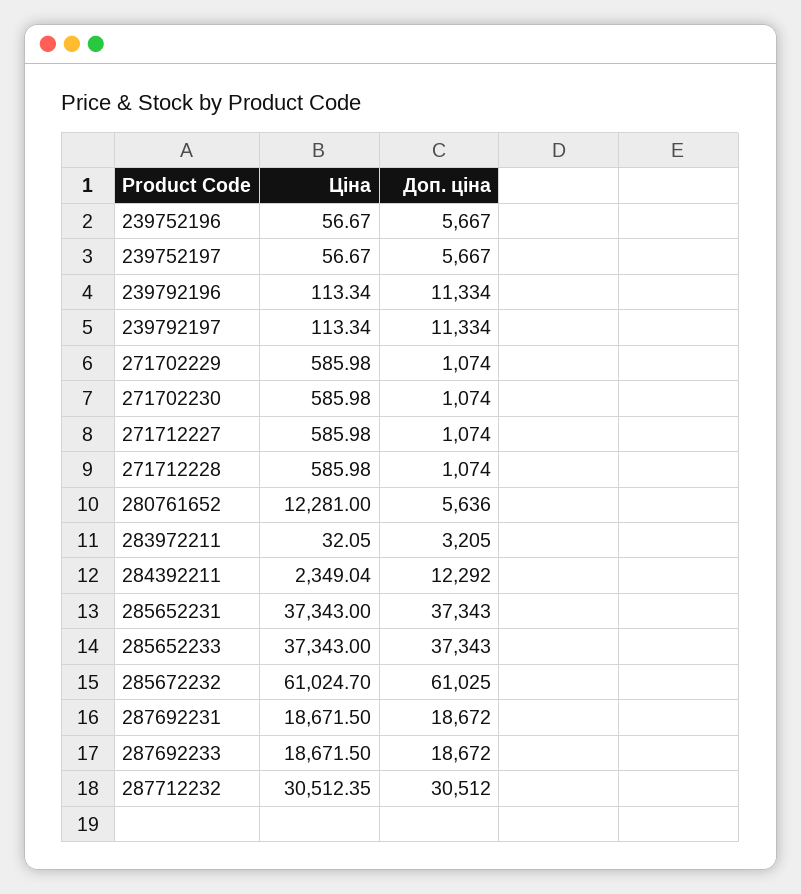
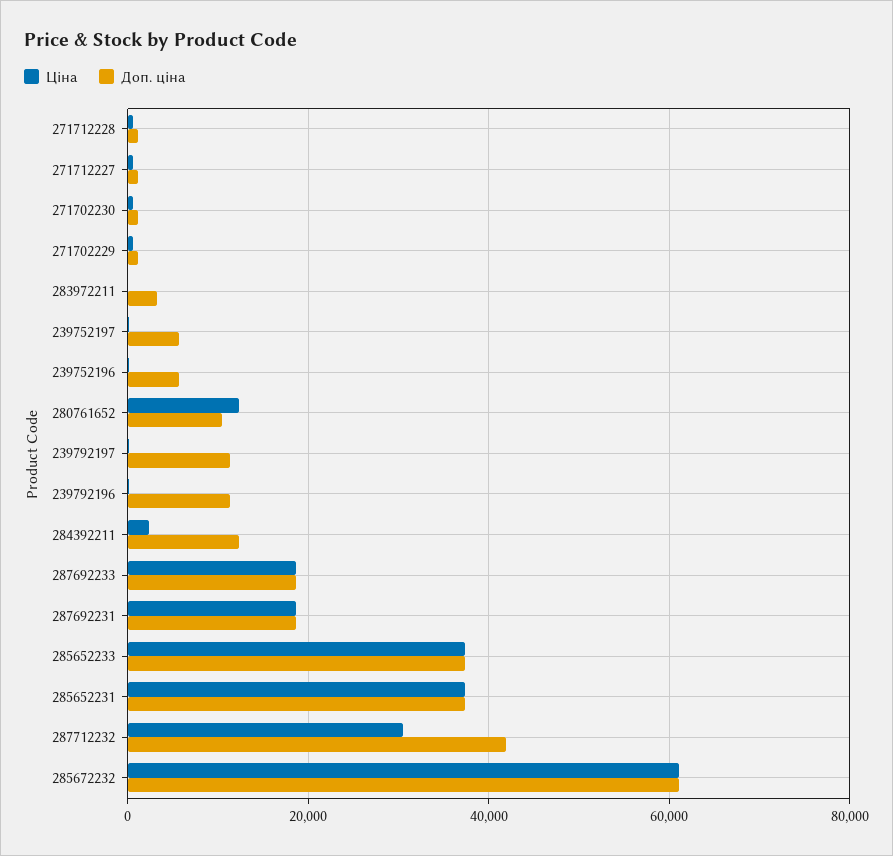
  {
    "Ціна": {
      "239752196": 56.67,
      "239752197": 56.67,
      "239792196": 113.34,
      "239792197": 113.34,
      "271702229": 585.98,
      "271702230": 585.98,
      "271712227": 585.98,
      "271712228": 585.98,
      "280761652": 12281,
      "283972211": 32.05,
      "284392211": 2349.04,
      "285652231": 37343,
      "285652233": 37343,
      "285672232": 61024.7,
      "287692231": 18671.5,
      "287692233": 18671.5,
      "287712232": 30512.35
    },
    "Доп. ціна": {
      "239752196": 5667,
      "239752197": 5667,
      "239792196": 11334,
      "239792197": 11334,
      "271702229": 1074,
      "271702230": 1074,
      "271712227": 1074,
      "271712228": 1074,
-     "280761652": 5636,
+     "280761652": 10000,
      "283972211": 3205,
      "284392211": 12292,
      "285652231": 37343,
      "285652233": 37343,
      "285672232": 61025,
      "287692231": 18672,
      "287692233": 18672,
-     "287712232": 30512
+     "287712232": 42000
    }
  }

